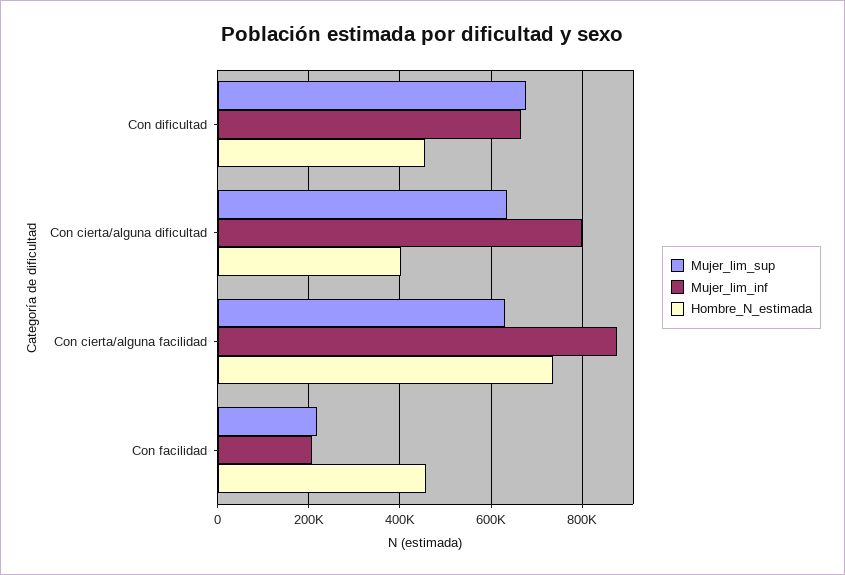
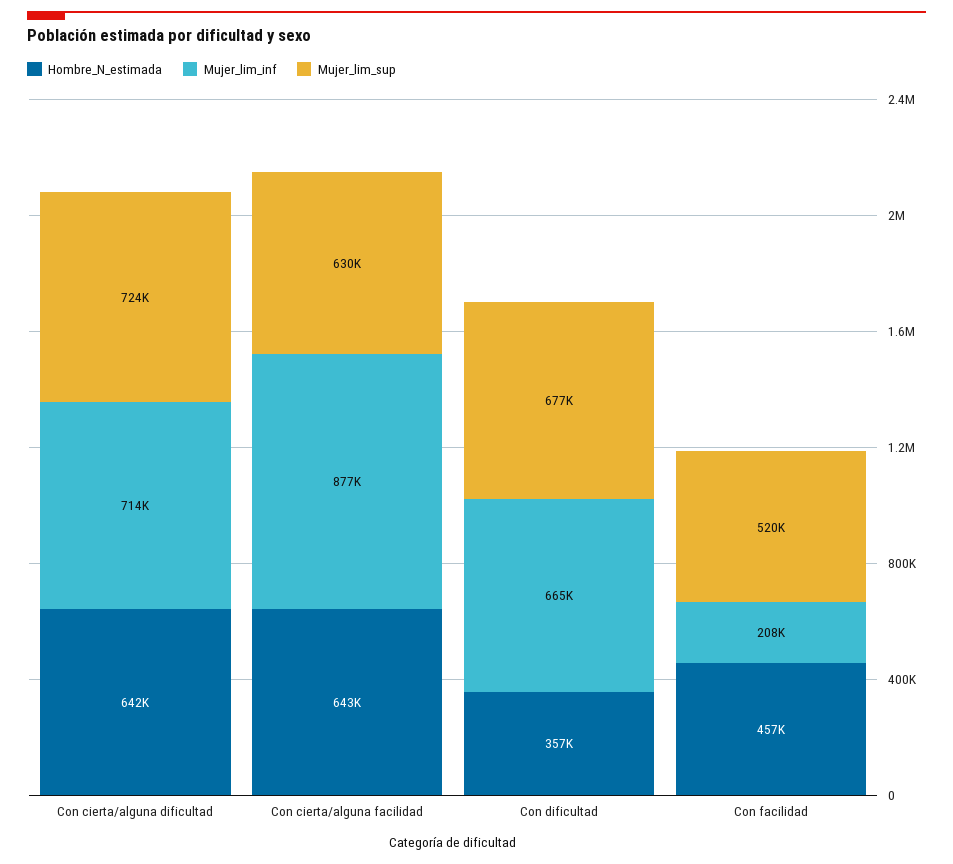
  {
    "Mujer_lim_sup": {
      "Con dificultad": 677000,
-     "Con cierta/alguna dificultad": 640000,
+     "Con cierta/alguna dificultad": 724000,
      "Con cierta/alguna facilidad": 630000,
-     "Con facilidad": 220000
+     "Con facilidad": 520000
    },
    "Mujer_lim_inf": {
      "Con dificultad": 665000,
-     "Con cierta/alguna dificultad": 800000,
+     "Con cierta/alguna dificultad": 714000,
      "Con cierta/alguna facilidad": 877000,
      "Con facilidad": 208000
    },
    "Hombre_N_estimada": {
-     "Con dificultad": 460000,
+     "Con dificultad": 357000,
-     "Con cierta/alguna dificultad": 400000,
+     "Con cierta/alguna dificultad": 642000,
-     "Con cierta/alguna facilidad": 740000,
+     "Con cierta/alguna facilidad": 643000,
      "Con facilidad": 457000
    }
  }

